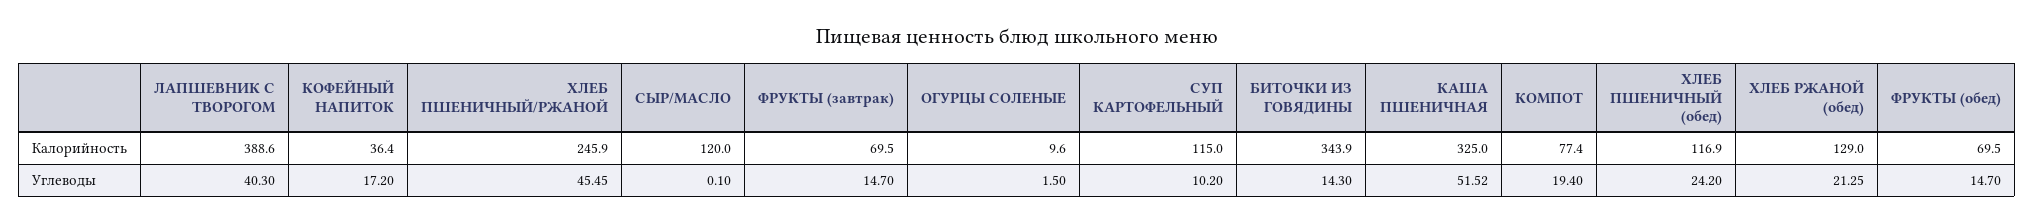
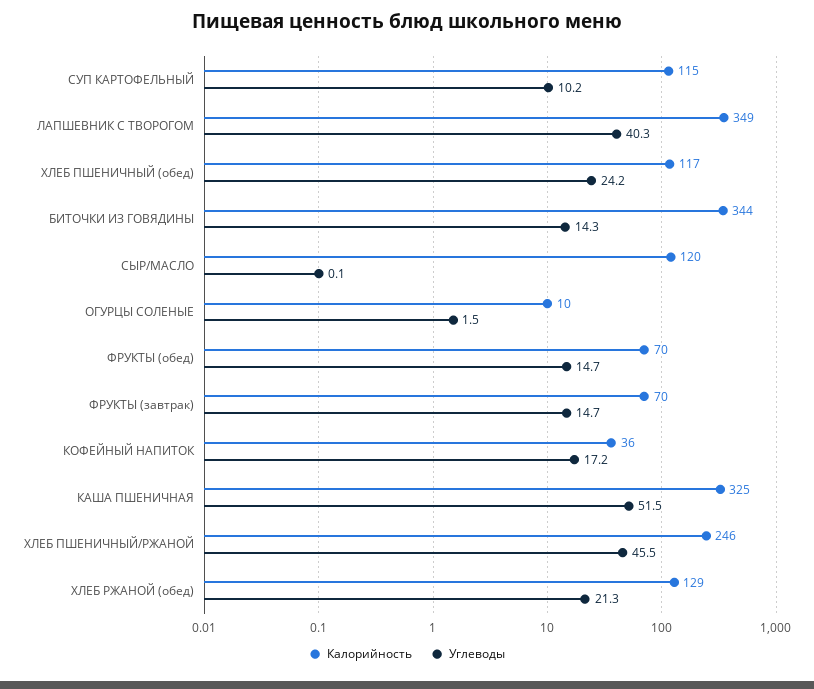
  {
    "Калорийность": {
-     "ЛАПШЕВНИК С ТВОРОГОМ": 388.6,
+     "ЛАПШЕВНИК С ТВОРОГОМ": 349,
      "КОФЕЙНЫЙ НАПИТОК": 36.4,
      "ХЛЕБ ПШЕНИЧНЫЙ/РЖАНОЙ": 245.9,
      "СЫР/МАСЛО": 120,
      "ФРУКТЫ (завтрак)": 69.5,
      "ОГУРЦЫ СОЛЕНЫЕ": 9.6,
      "СУП КАРТОФЕЛЬНЫЙ": 115,
      "БИТОЧКИ ИЗ ГОВЯДИНЫ": 343.9,
      "КАША ПШЕНИЧНАЯ": 325,
-     "КОМПОТ": 77.4,
      "ХЛЕБ ПШЕНИЧНЫЙ (обед)": 116.9,
      "ХЛЕБ РЖАНОЙ (обед)": 129,
      "ФРУКТЫ (обед)": 69.5
    },
    "Углеводы": {
      "ЛАПШЕВНИК С ТВОРОГОМ": 40.3,
      "КОФЕЙНЫЙ НАПИТОК": 17.2,
      "ХЛЕБ ПШЕНИЧНЫЙ/РЖАНОЙ": 45.45,
      "СЫР/МАСЛО": 0.1,
      "ФРУКТЫ (завтрак)": 14.7,
      "ОГУРЦЫ СОЛЕНЫЕ": 1.5,
      "СУП КАРТОФЕЛЬНЫЙ": 10.2,
      "БИТОЧКИ ИЗ ГОВЯДИНЫ": 14.3,
      "КАША ПШЕНИЧНАЯ": 51.52,
-     "КОМПОТ": 19.4,
      "ХЛЕБ ПШЕНИЧНЫЙ (обед)": 24.2,
      "ХЛЕБ РЖАНОЙ (обед)": 21.25,
      "ФРУКТЫ (обед)": 14.7
    }
  }

